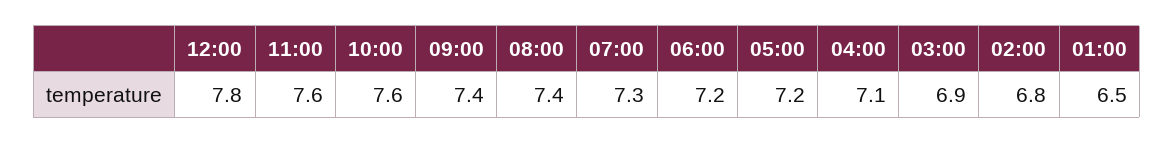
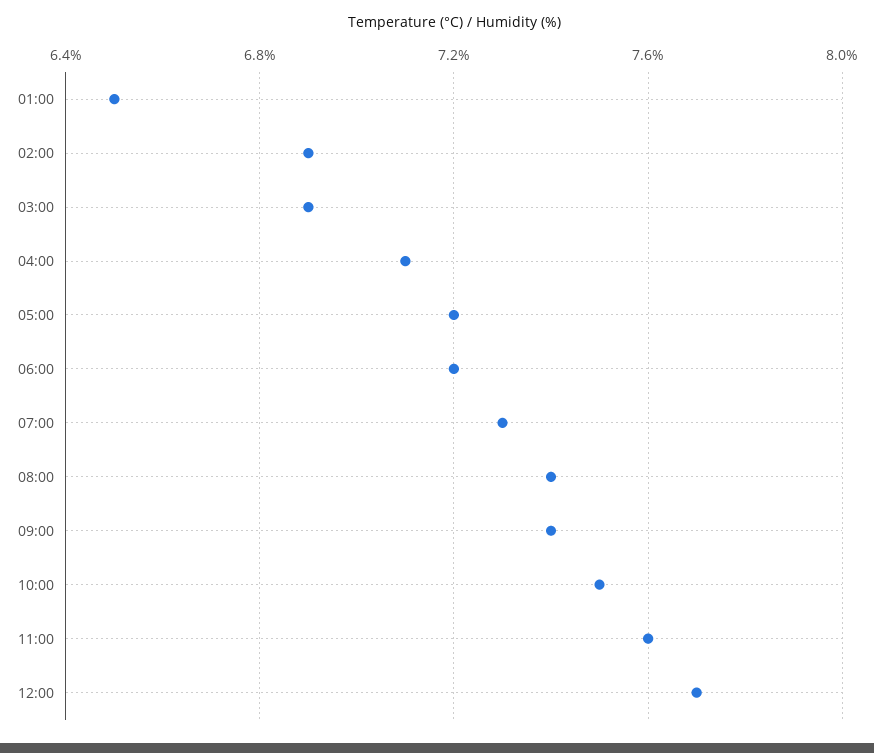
  {
-   "12:00": 7.8,
+   "12:00": 7.7,
    "11:00": 7.6,
-   "10:00": 7.6,
+   "10:00": 7.5,
    "09:00": 7.4,
    "08:00": 7.4,
    "07:00": 7.3,
    "06:00": 7.2,
    "05:00": 7.2,
    "04:00": 7.1,
    "03:00": 6.9,
-   "02:00": 6.8,
+   "02:00": 6.9,
    "01:00": 6.5
  }

